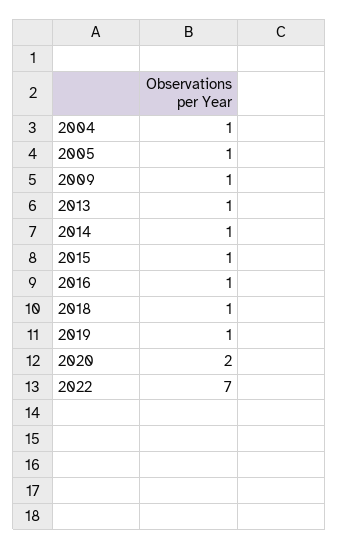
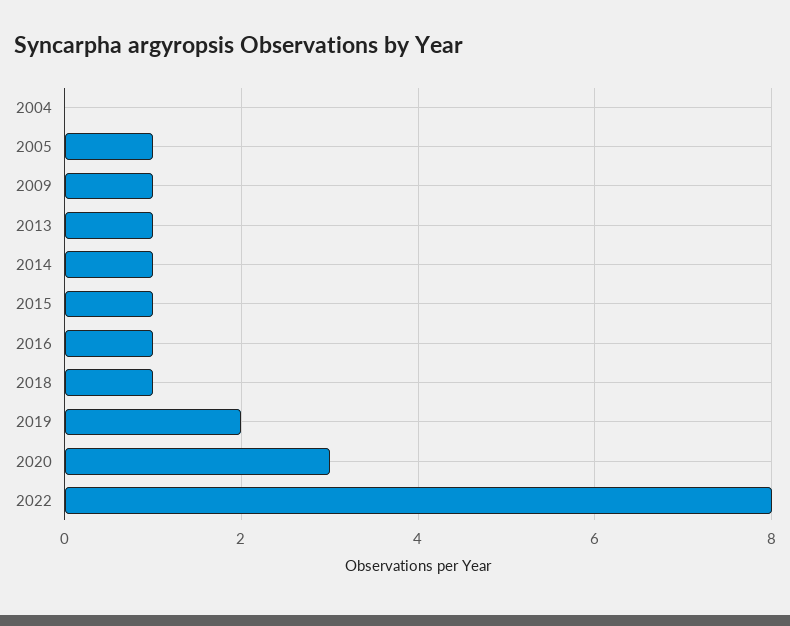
  {
-   "2004": 1,
+   "2004": 0,
    "2005": 1,
    "2009": 1,
    "2013": 1,
    "2014": 1,
    "2015": 1,
    "2016": 1,
    "2018": 1,
-   "2019": 1,
+   "2019": 2,
-   "2020": 2,
+   "2020": 3,
-   "2022": 7
+   "2022": 8
  }

